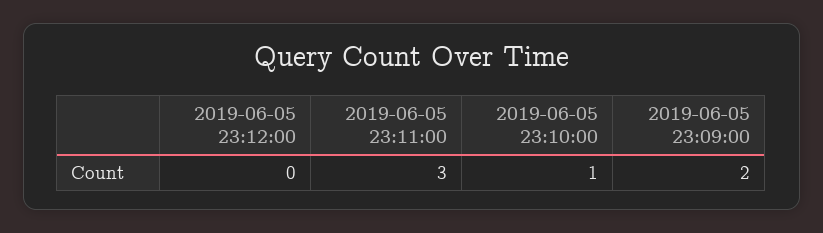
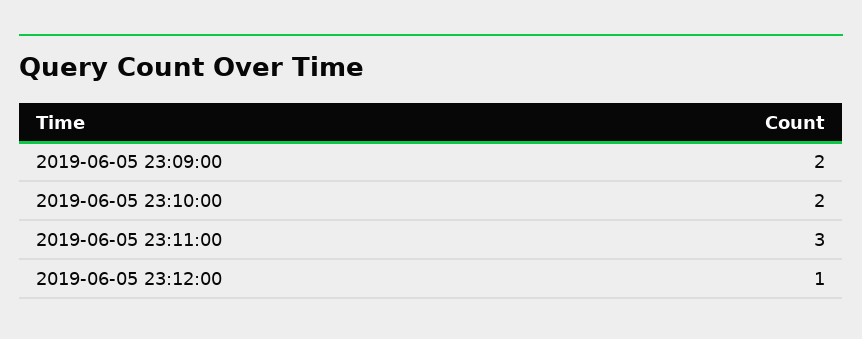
  {
-   "2019-06-05 23:12:00": 0,
+   "2019-06-05 23:12:00": 1,
    "2019-06-05 23:11:00": 3,
-   "2019-06-05 23:10:00": 1,
+   "2019-06-05 23:10:00": 2,
    "2019-06-05 23:09:00": 2
  }

